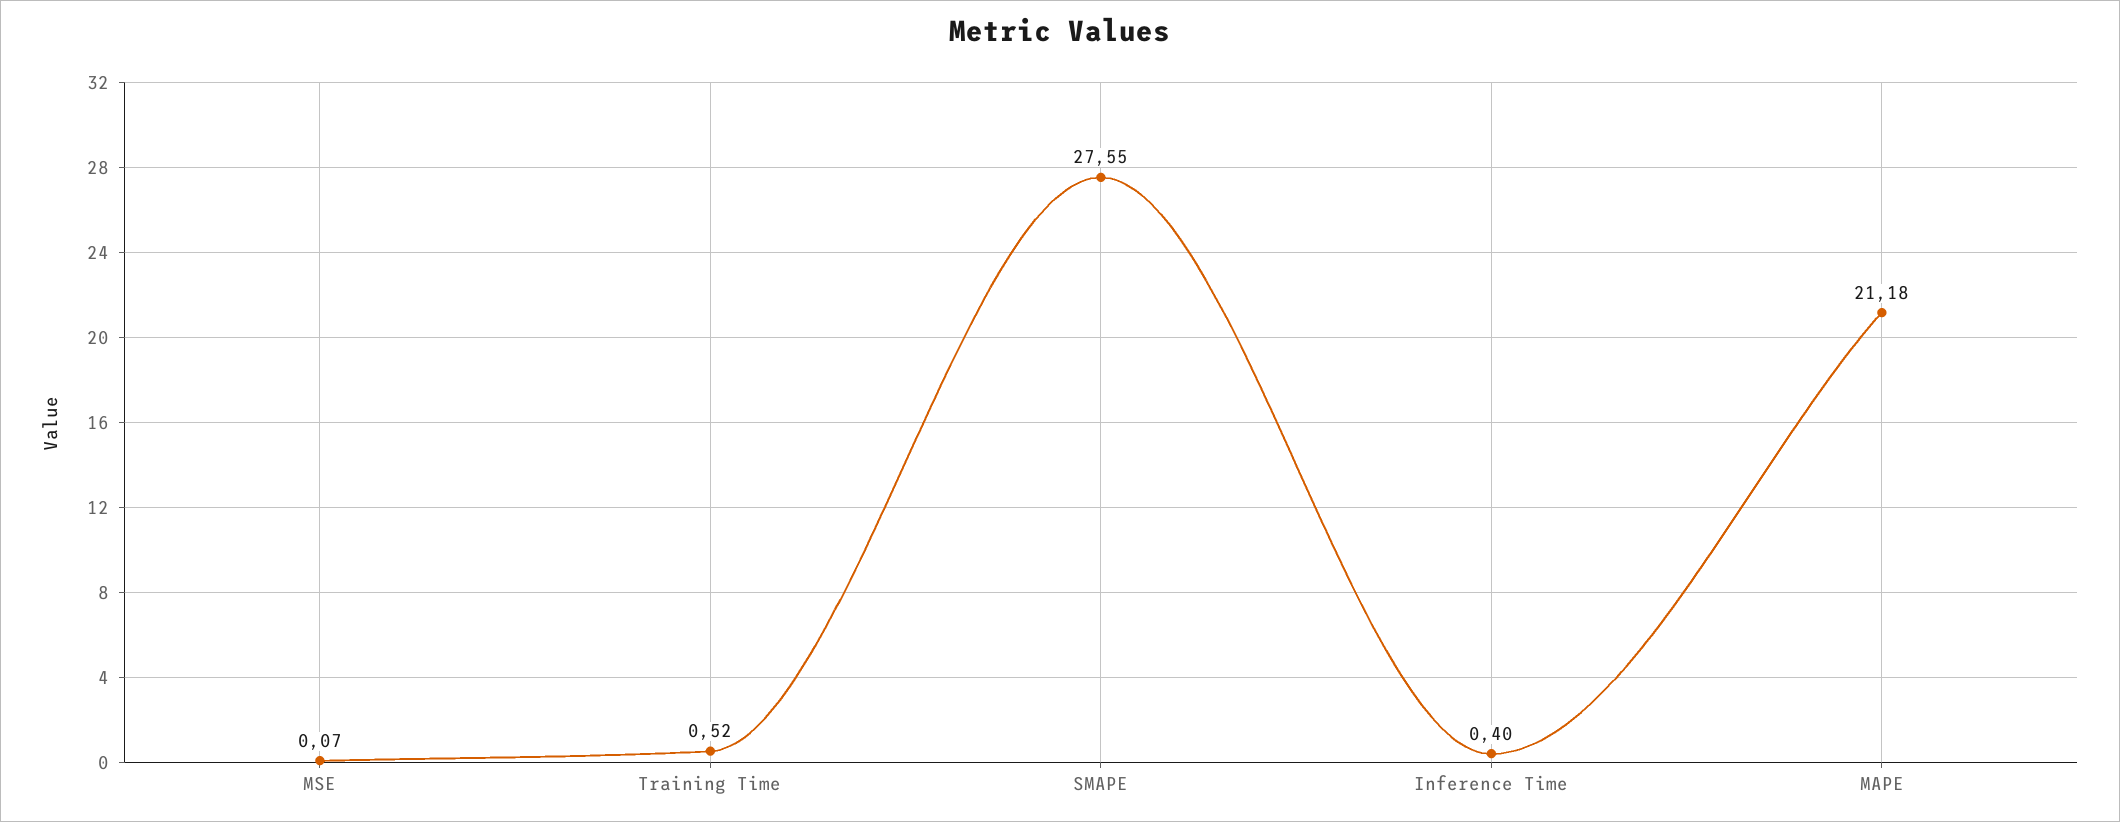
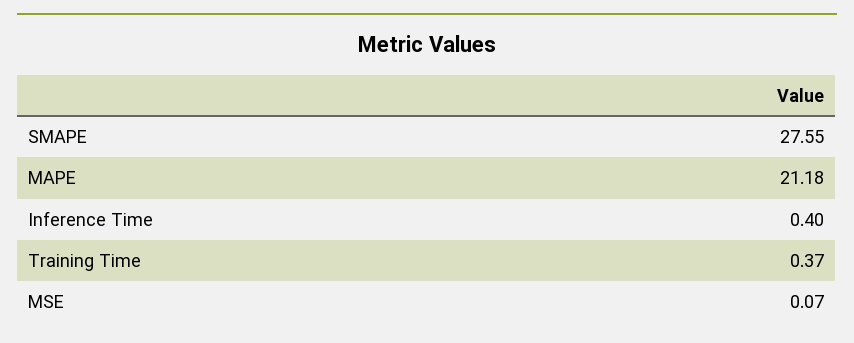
  {
    "MSE": 0.07,
-   "Training Time": 0.52,
+   "Training Time": 0.37,
    "SMAPE": 27.55,
    "Inference Time": 0.4,
    "MAPE": 21.18
  }

